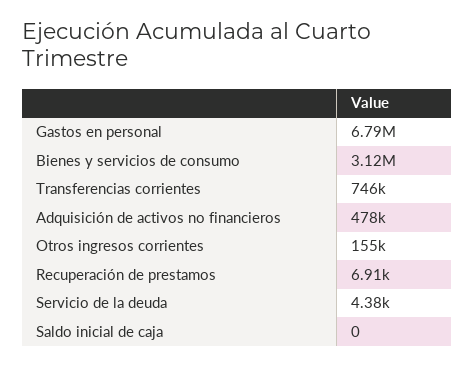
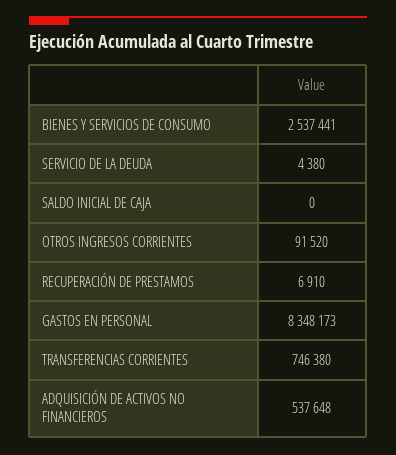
  {
-   "Gastos en personal": 6790000,
+   "Gastos en personal": 8348173,
-   "Bienes y servicios de consumo": 3120000,
+   "Bienes y servicios de consumo": 2537441,
    "Transferencias corrientes": 746380,
-   "Adquisición de activos no financieros": 478000,
+   "Adquisición de activos no financieros": 537648,
-   "Otros ingresos corrientes": 155000,
+   "Otros ingresos corrientes": 91520,
    "Recuperación de prestamos": 6910,
    "Servicio de la deuda": 4380,
    "Saldo inicial de caja": 0
  }

